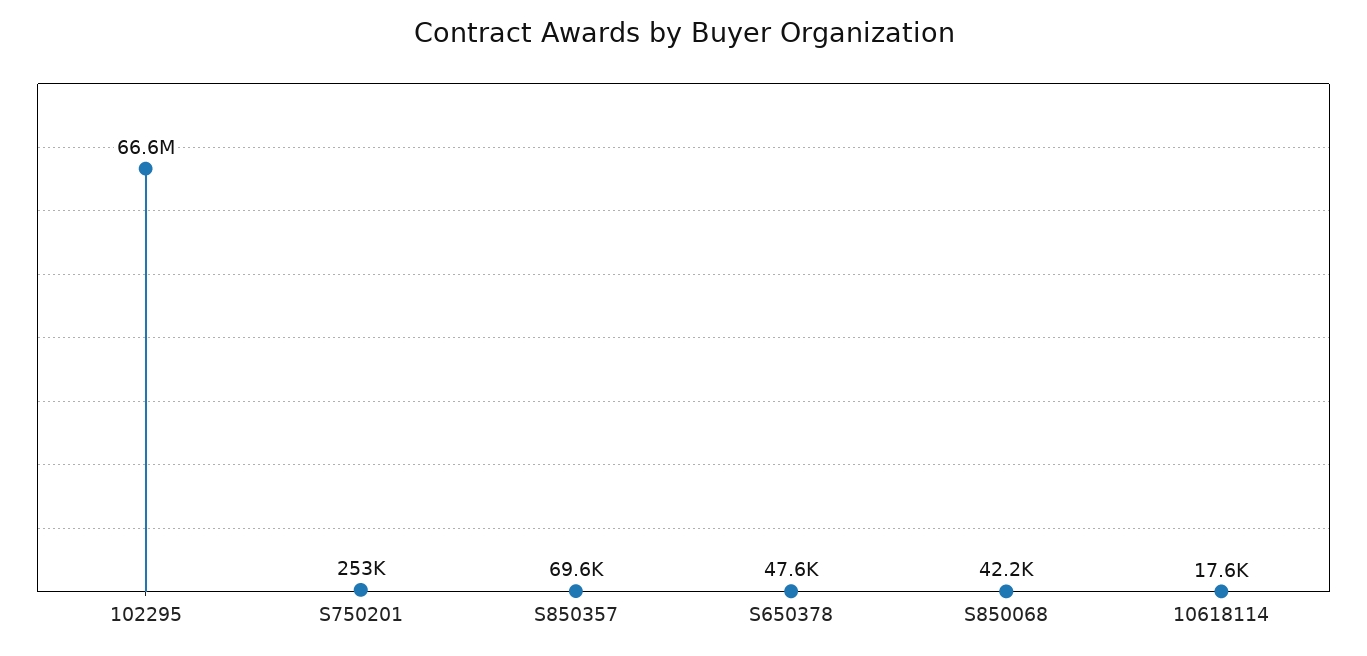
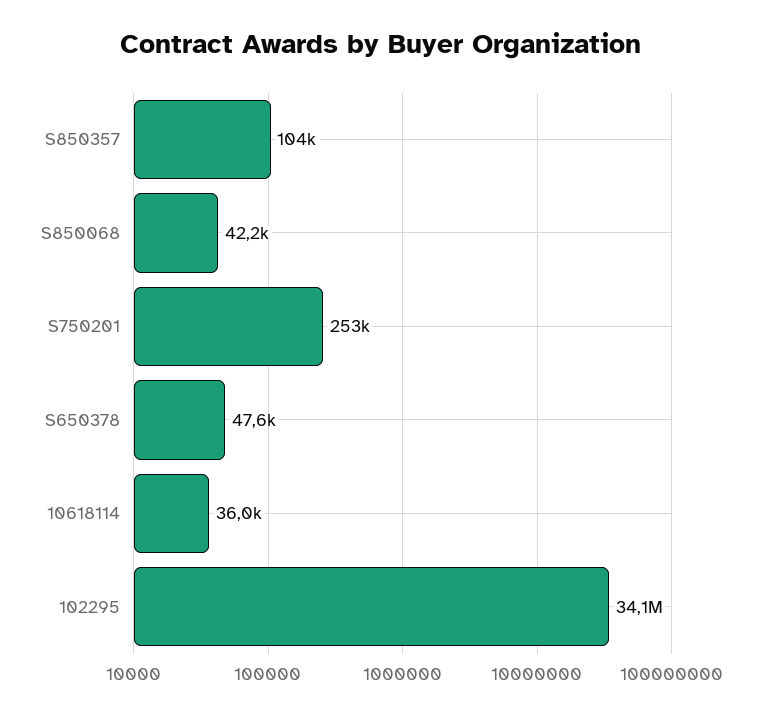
  {
-   "102295": 66600000,
+   "102295": 34100000,
    "S750201": 253000,
-   "S850357": 69600,
+   "S850357": 104000,
    "S650378": 47600,
    "S850068": 42200,
-   "10618114": 17600
+   "10618114": 36000
  }

